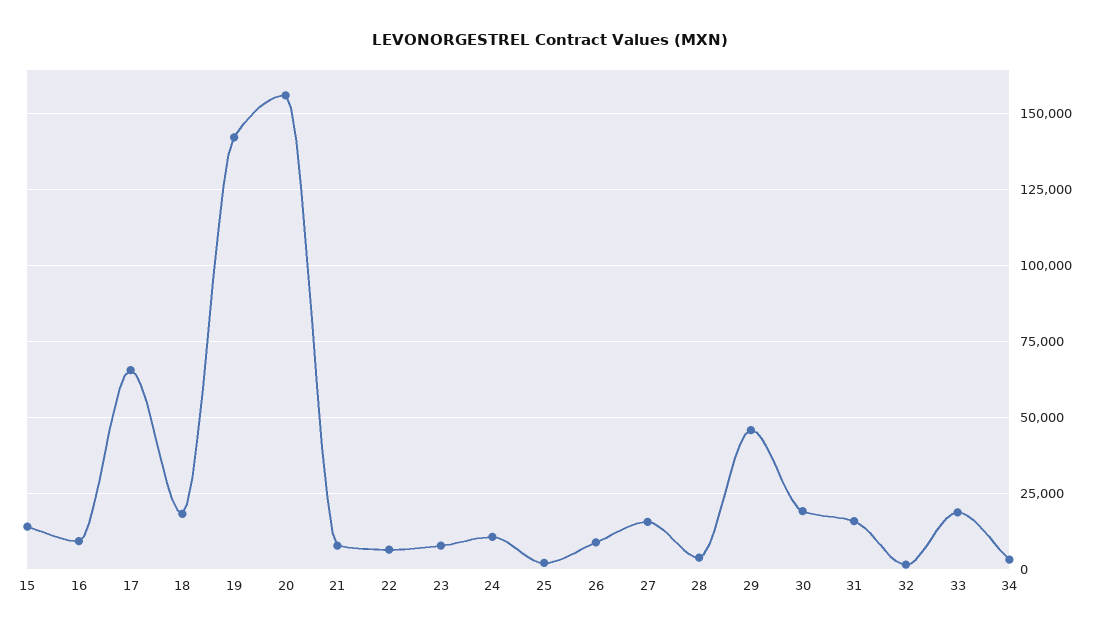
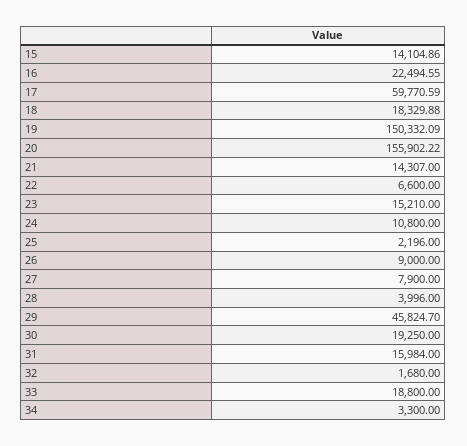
  {
    "15": 14104.86,
-   "16": 10000,
+   "16": 22494.55,
-   "17": 65000,
+   "17": 59770.59,
    "18": 18329.88,
-   "19": 142500,
+   "19": 150332.09,
    "20": 155902.22,
-   "21": 7500,
+   "21": 14307,
    "22": 6600,
-   "23": 7500,
+   "23": 15210,
    "24": 10800,
    "25": 2196,
    "26": 9000,
-   "27": 15000,
+   "27": 7900,
    "28": 3996,
    "29": 45824.7,
    "30": 19250,
    "31": 15984,
    "32": 1680,
    "33": 18800,
    "34": 3300
  }

